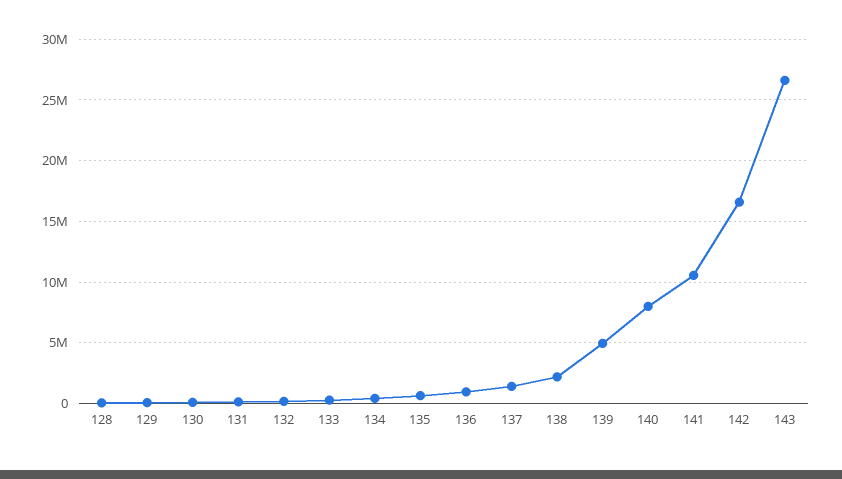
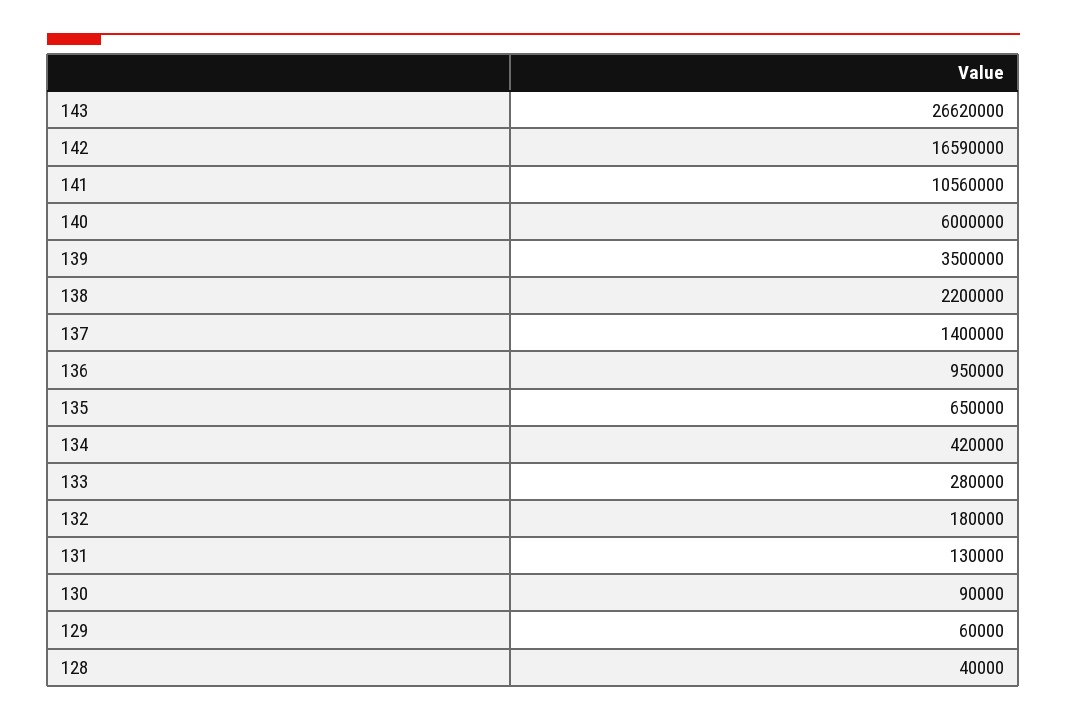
  {
    "128": 40000,
    "129": 60000,
    "130": 90000,
    "131": 130000,
    "132": 180000,
    "133": 280000,
    "134": 420000,
    "135": 650000,
    "136": 950000,
    "137": 1400000,
    "138": 2200000,
-   "139": 5000000,
+   "139": 3500000,
-   "140": 8000000,
+   "140": 6000000,
    "141": 10560000,
    "142": 16590000,
    "143": 26620000
  }

